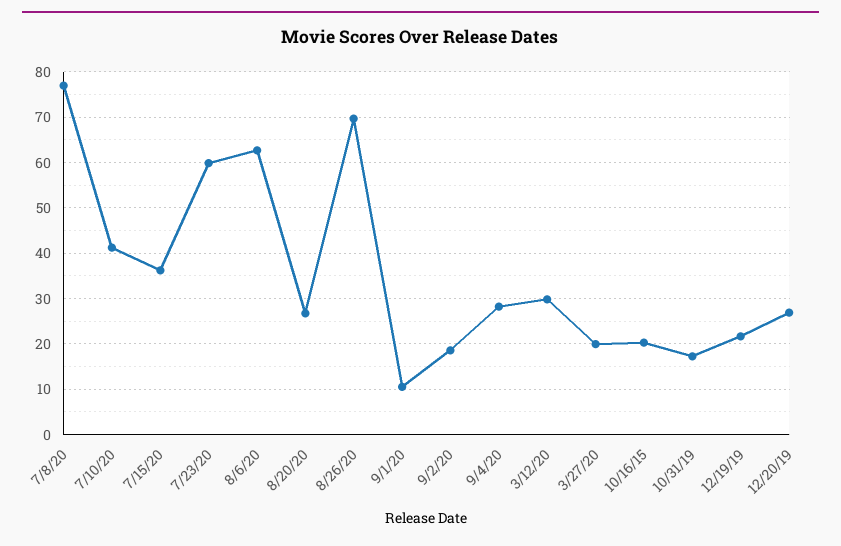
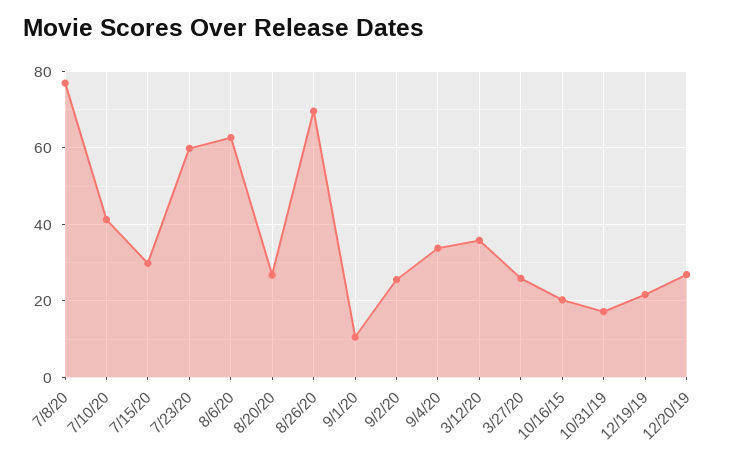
  {
    "7/8/20": 76,
    "7/10/20": 42,
-   "7/15/20": 36,
+   "7/15/20": 30,
    "7/23/20": 60,
    "8/6/20": 62,
    "8/20/20": 26,
    "8/26/20": 70,
    "9/1/20": 10,
-   "9/2/20": 18,
+   "9/2/20": 26,
-   "9/4/20": 28,
+   "9/4/20": 34,
-   "3/12/20": 30,
+   "3/12/20": 36,
-   "3/27/20": 20,
+   "3/27/20": 26,
    "10/16/15": 20,
    "10/31/19": 18,
    "12/19/19": 22,
    "12/20/19": 26
  }

